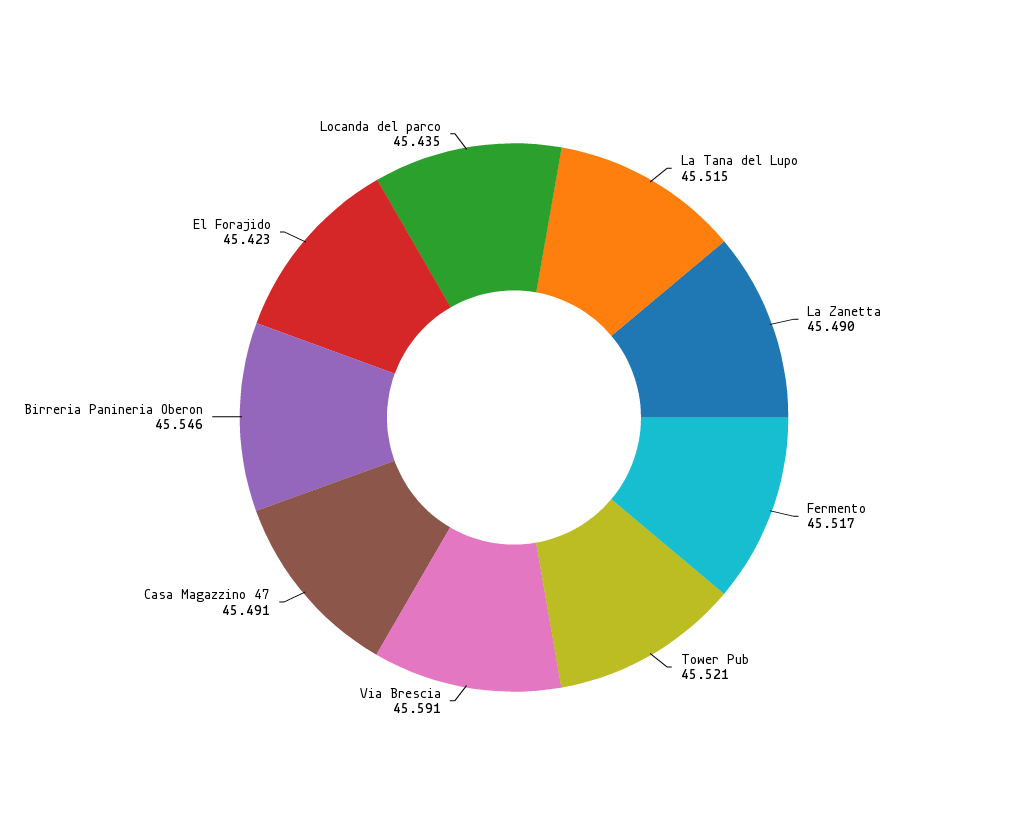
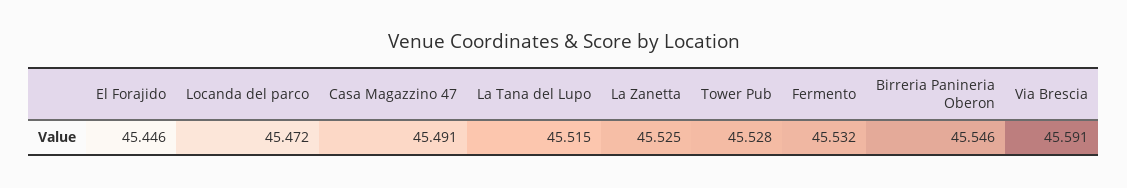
  {
    "La Tana del Lupo": 45.515,
-   "La Zanetta": 45.49,
+   "La Zanetta": 45.525,
-   "Fermento": 45.517,
+   "Fermento": 45.532,
-   "Tower Pub": 45.521,
+   "Tower Pub": 45.528,
    "Via Brescia": 45.591,
    "Casa Magazzino 47": 45.491,
    "Birreria Panineria Oberon": 45.546,
-   "El Forajido": 45.423,
+   "El Forajido": 45.446,
-   "Locanda del parco": 45.435
+   "Locanda del parco": 45.472
  }

